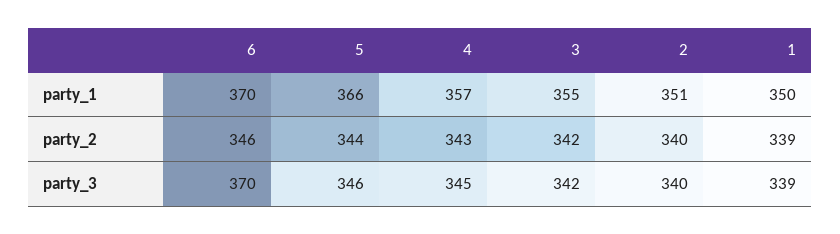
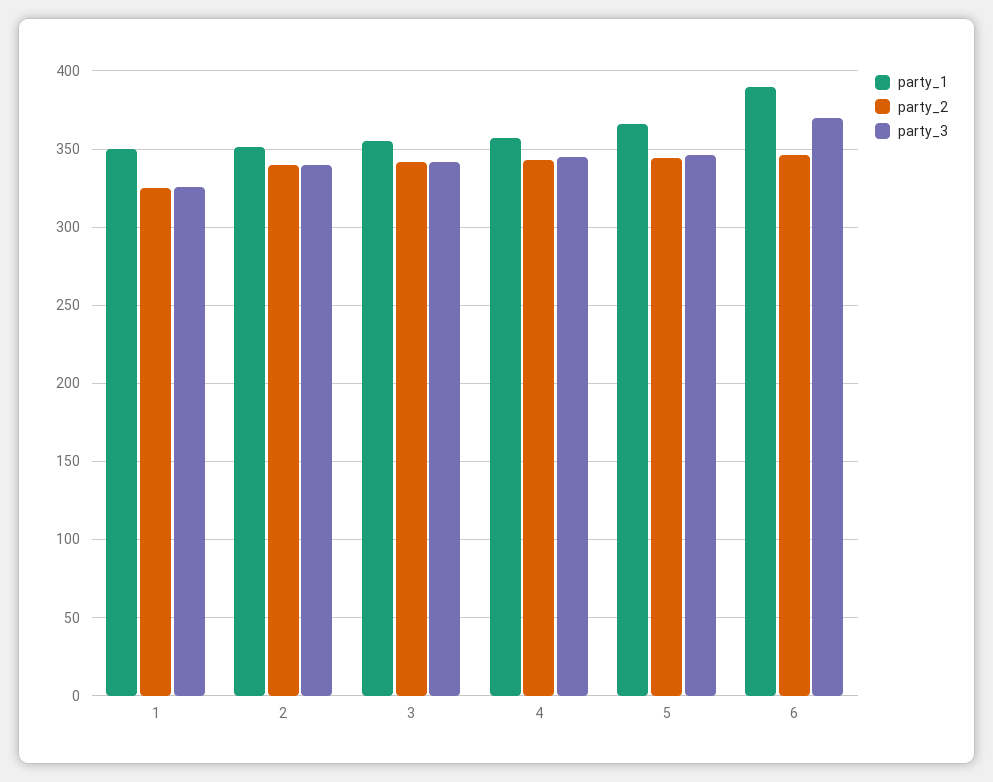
  {
    "party_1": {
-     "6": 370,
+     "6": 390,
      "5": 366,
      "4": 357,
      "3": 355,
      "2": 351,
      "1": 350
    },
    "party_2": {
      "6": 346,
      "5": 344,
      "4": 343,
      "3": 342,
      "2": 340,
-     "1": 339
+     "1": 325
    },
    "party_3": {
      "6": 370,
      "5": 346,
      "4": 345,
      "3": 342,
      "2": 340,
-     "1": 339
+     "1": 325
    }
  }

